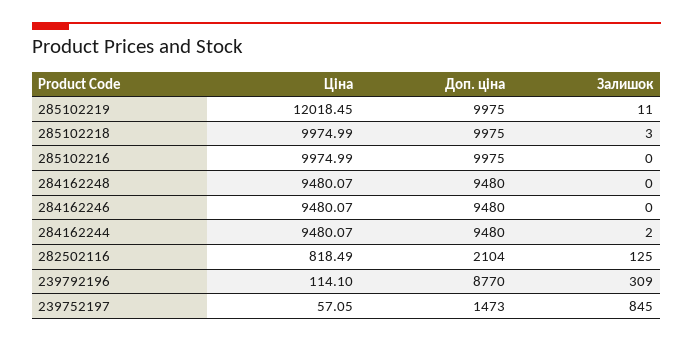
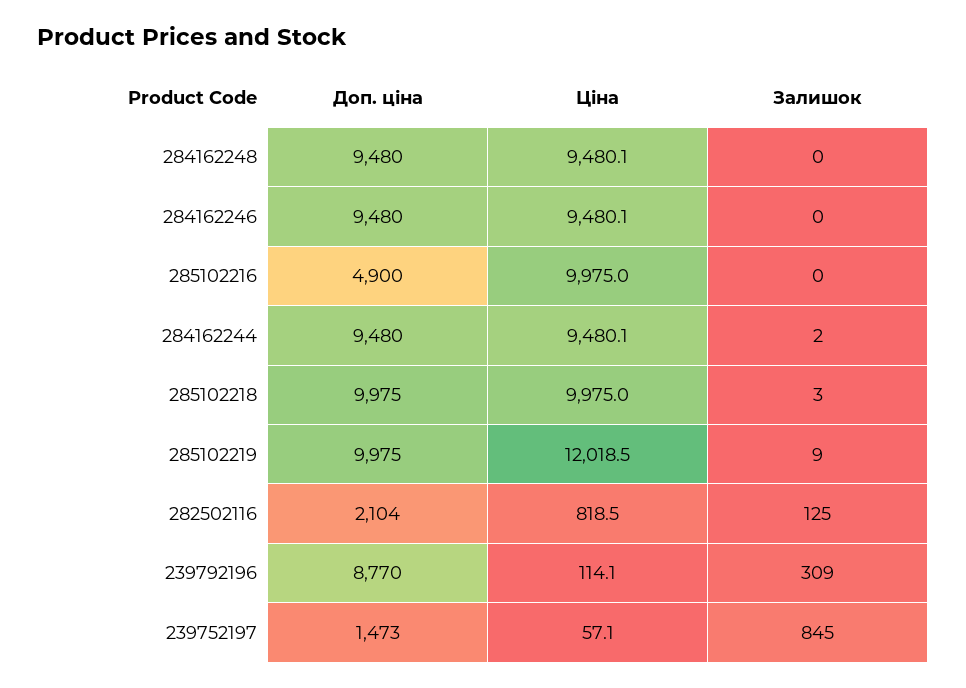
  {
    "Ціна": {
      "285102219": 12018.45,
      "285102218": 9974.99,
      "285102216": 9974.99,
      "284162248": 9480.07,
      "284162246": 9480.07,
      "284162244": 9480.07,
      "282502116": 818.49,
      "239792196": 114.1,
      "239752197": 57.05
    },
    "Доп. ціна": {
      "285102219": 9975,
      "285102218": 9975,
-     "285102216": 9975,
+     "285102216": 4900,
      "284162248": 9480,
      "284162246": 9480,
      "284162244": 9480,
      "282502116": 2104,
      "239792196": 8770,
      "239752197": 1473
    },
    "Залишок": {
-     "285102219": 11,
+     "285102219": 9,
      "285102218": 3,
      "285102216": 0,
      "284162248": 0,
      "284162246": 0,
      "284162244": 2,
      "282502116": 125,
      "239792196": 309,
      "239752197": 845
    }
  }

